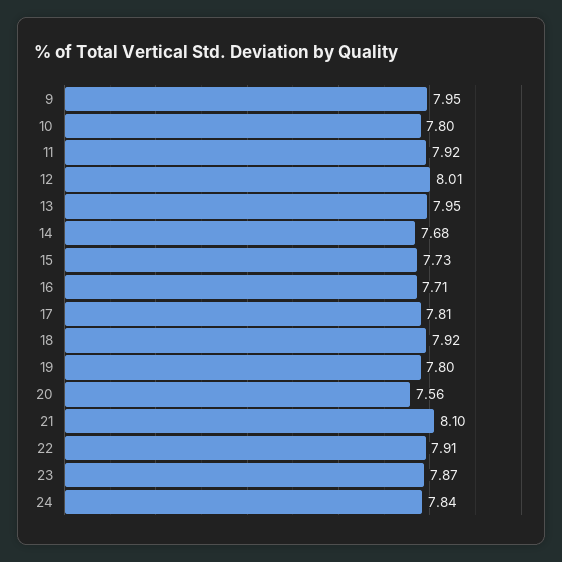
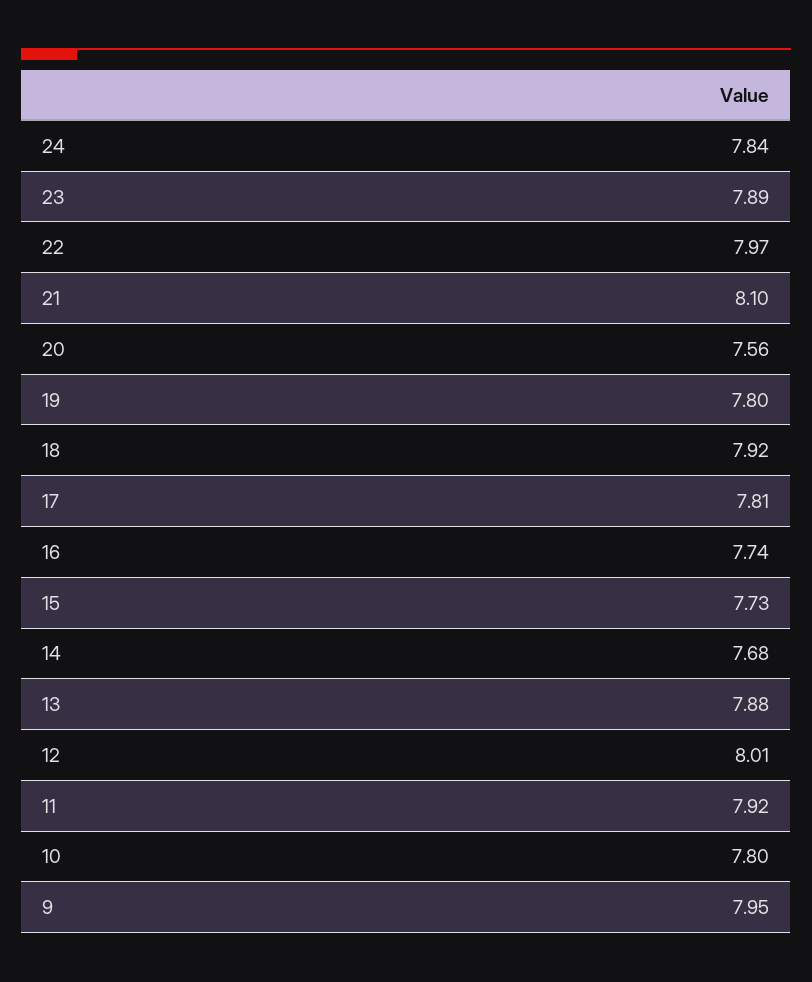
  {
    "9": 7.95,
    "10": 7.8,
    "11": 7.92,
    "12": 8.01,
-   "13": 7.95,
+   "13": 7.88,
    "14": 7.68,
    "15": 7.73,
-   "16": 7.71,
+   "16": 7.74,
    "17": 7.81,
    "18": 7.92,
    "19": 7.8,
    "20": 7.56,
    "21": 8.1,
-   "22": 7.91,
+   "22": 7.97,
-   "23": 7.87,
+   "23": 7.89,
    "24": 7.84
  }

